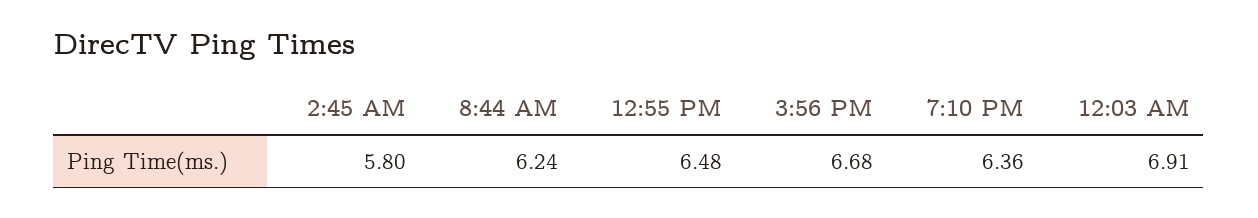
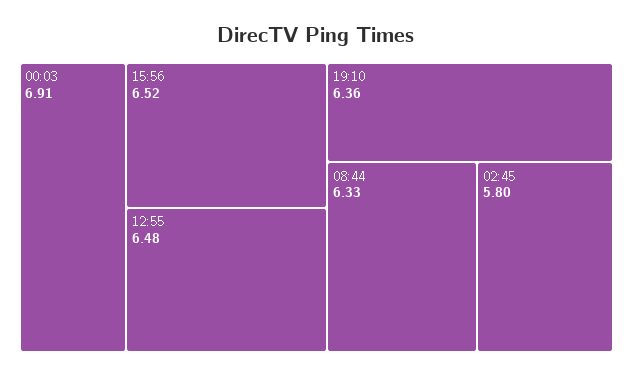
  {
    "2:45 AM": 5.8,
-   "8:44 AM": 6.24,
+   "8:44 AM": 6.33,
    "12:55 PM": 6.48,
-   "3:56 PM": 6.68,
+   "3:56 PM": 6.52,
    "7:10 PM": 6.36,
    "12:03 AM": 6.91
  }

